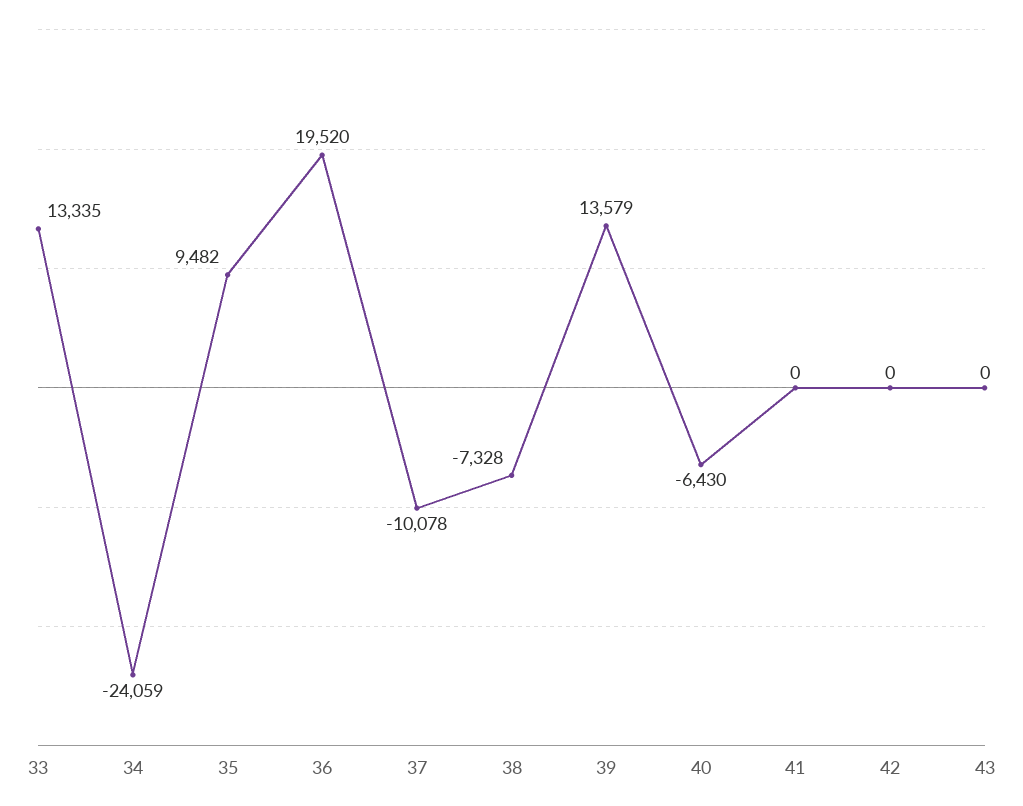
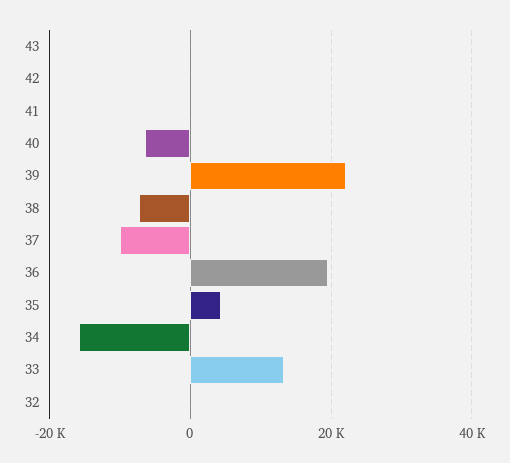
  {
    "33": 13335,
-   "34": -24059,
+   "34": -16000,
-   "35": 9482,
+   "35": 4000,
    "36": 19520,
    "37": -10078,
    "38": -7328,
-   "39": 13579,
+   "39": 22000,
    "40": -6430,
    "41": 0,
    "42": 0,
-   "43": 0
+   "43": 0,
+   "32": 0
  }

